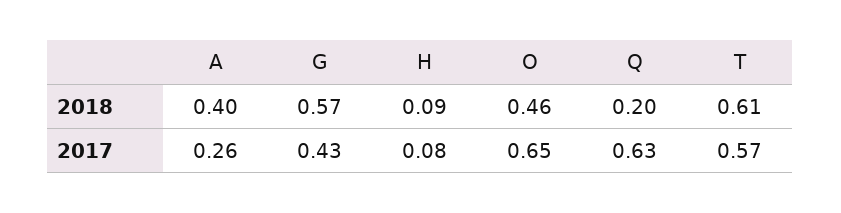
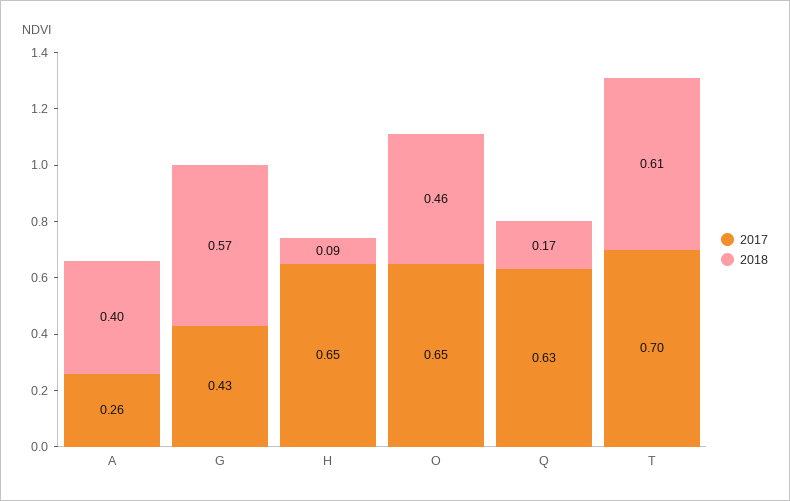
  {
    "2018": {
      "A": 0.4,
      "G": 0.57,
      "H": 0.09,
      "O": 0.46,
-     "Q": 0.2,
+     "Q": 0.17,
      "T": 0.61
    },
    "2017": {
      "A": 0.26,
      "G": 0.43,
-     "H": 0.08,
+     "H": 0.65,
      "O": 0.65,
      "Q": 0.63,
-     "T": 0.57
+     "T": 0.7
    }
  }

